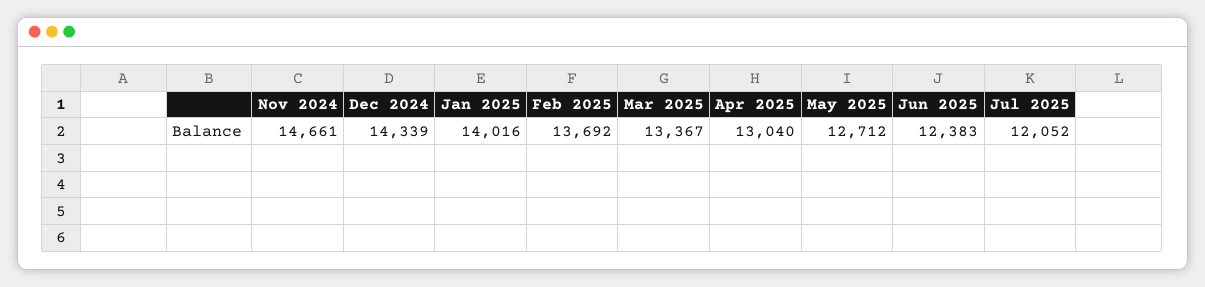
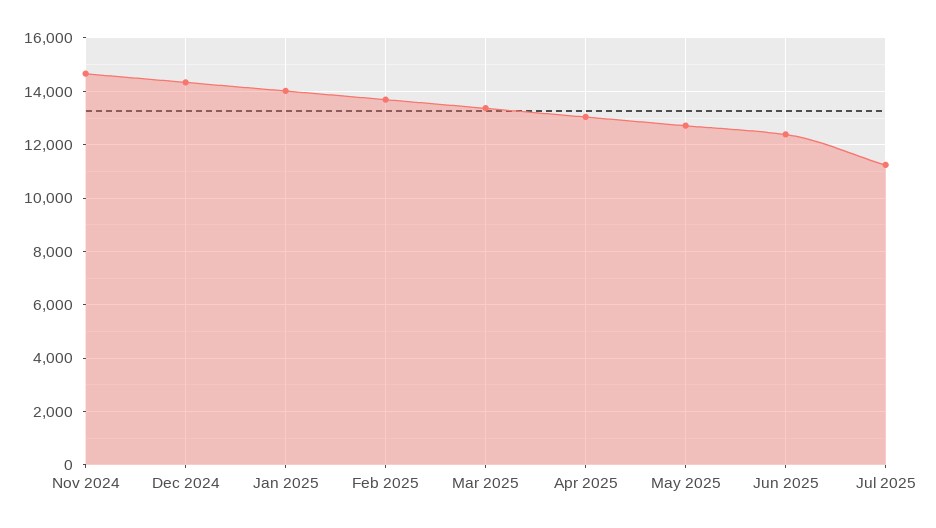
  {
    "Nov 2024": 14661,
    "Dec 2024": 14339,
    "Jan 2025": 14016,
    "Feb 2025": 13692,
    "Mar 2025": 13367,
    "Apr 2025": 13040,
    "May 2025": 12712,
    "Jun 2025": 12383,
-   "Jul 2025": 12052
+   "Jul 2025": 11250
  }

